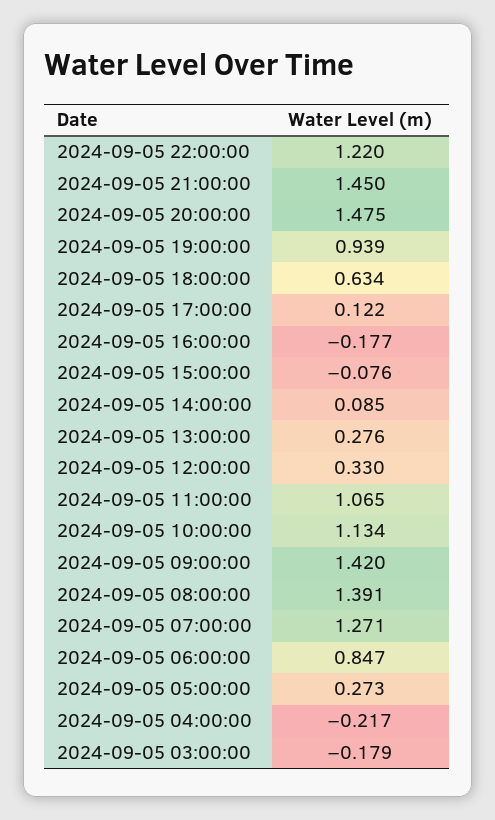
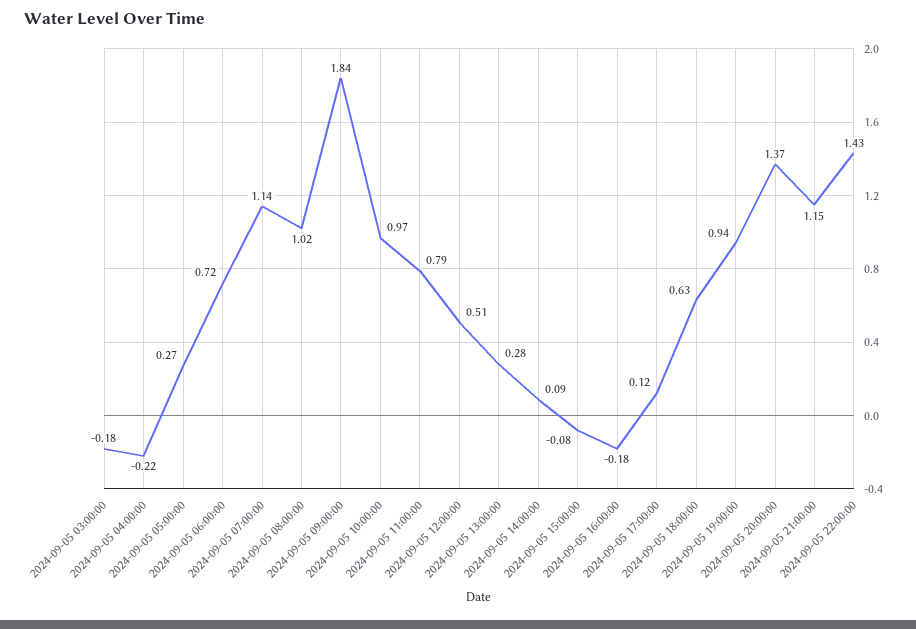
  {
-   "2024-09-05 22:00:00": 1.22,
+   "2024-09-05 22:00:00": 1.43,
-   "2024-09-05 21:00:00": 1.45,
+   "2024-09-05 21:00:00": 1.15,
-   "2024-09-05 20:00:00": 1.475,
+   "2024-09-05 20:00:00": 1.37,
    "2024-09-05 19:00:00": 0.939,
    "2024-09-05 18:00:00": 0.634,
    "2024-09-05 17:00:00": 0.122,
    "2024-09-05 16:00:00": -0.177,
    "2024-09-05 15:00:00": -0.076,
    "2024-09-05 14:00:00": 0.085,
    "2024-09-05 13:00:00": 0.276,
-   "2024-09-05 12:00:00": 0.33,
+   "2024-09-05 12:00:00": 0.51,
-   "2024-09-05 11:00:00": 1.065,
+   "2024-09-05 11:00:00": 0.79,
-   "2024-09-05 10:00:00": 1.134,
+   "2024-09-05 10:00:00": 0.97,
-   "2024-09-05 09:00:00": 1.42,
+   "2024-09-05 09:00:00": 1.84,
-   "2024-09-05 08:00:00": 1.391,
+   "2024-09-05 08:00:00": 1.02,
-   "2024-09-05 07:00:00": 1.271,
+   "2024-09-05 07:00:00": 1.14,
-   "2024-09-05 06:00:00": 0.847,
+   "2024-09-05 06:00:00": 0.72,
    "2024-09-05 05:00:00": 0.273,
    "2024-09-05 04:00:00": -0.217,
    "2024-09-05 03:00:00": -0.179
  }

